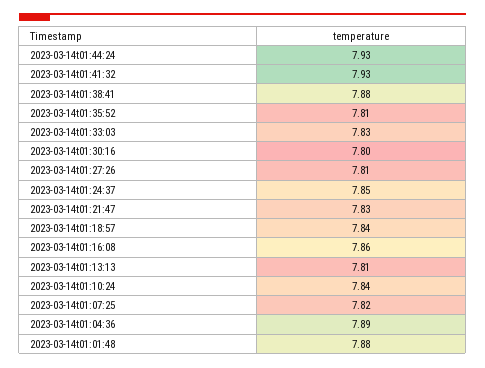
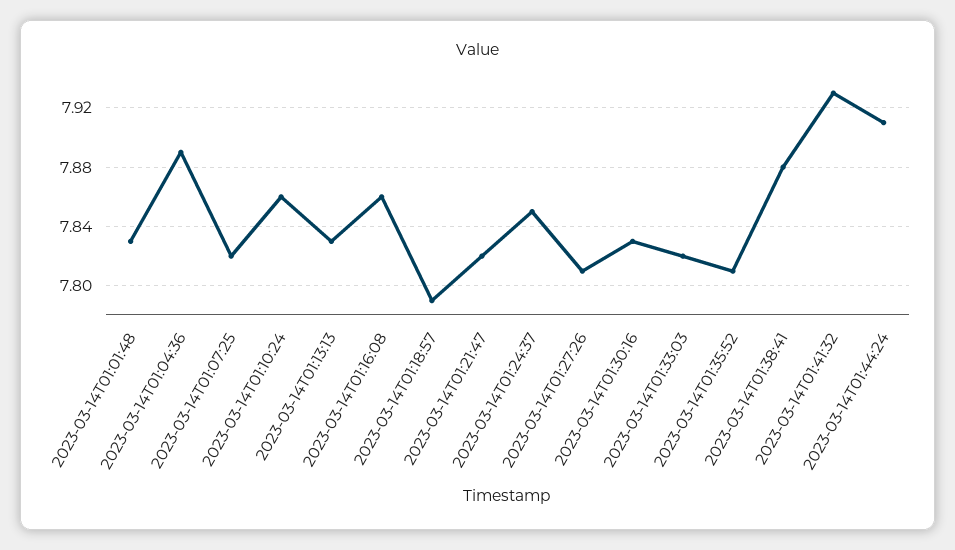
  {
-   "2023-03-14t01:44:24": 7.93,
+   "2023-03-14t01:44:24": 7.91,
    "2023-03-14t01:41:32": 7.93,
    "2023-03-14t01:38:41": 7.88,
    "2023-03-14t01:35:52": 7.81,
-   "2023-03-14t01:33:03": 7.83,
+   "2023-03-14t01:33:03": 7.82,
-   "2023-03-14t01:30:16": 7.8,
+   "2023-03-14t01:30:16": 7.83,
    "2023-03-14t01:27:26": 7.81,
    "2023-03-14t01:24:37": 7.85,
-   "2023-03-14t01:21:47": 7.83,
+   "2023-03-14t01:21:47": 7.82,
-   "2023-03-14t01:18:57": 7.84,
+   "2023-03-14t01:18:57": 7.79,
    "2023-03-14t01:16:08": 7.86,
-   "2023-03-14t01:13:13": 7.81,
+   "2023-03-14t01:13:13": 7.83,
-   "2023-03-14t01:10:24": 7.84,
+   "2023-03-14t01:10:24": 7.86,
    "2023-03-14t01:07:25": 7.82,
    "2023-03-14t01:04:36": 7.89,
-   "2023-03-14t01:01:48": 7.88
+   "2023-03-14t01:01:48": 7.83
  }

